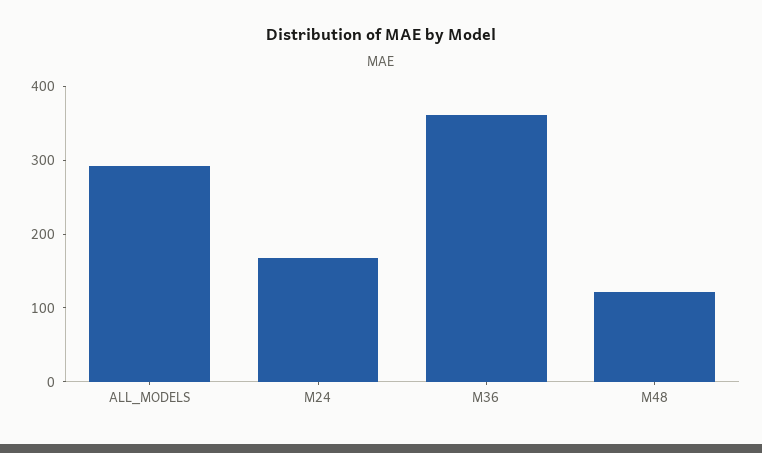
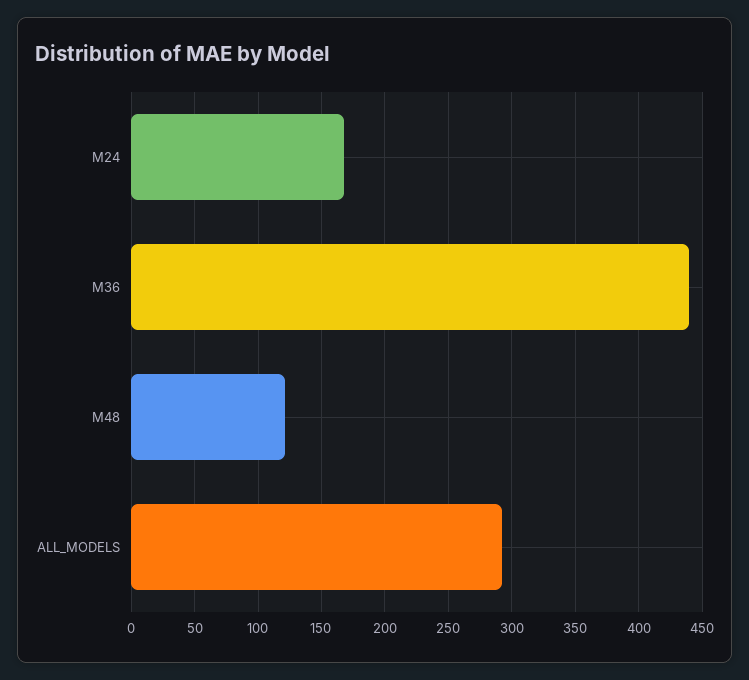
  {
    "ALL_MODELS": 290,
    "M24": 165,
-   "M36": 360,
+   "M36": 440,
    "M48": 120
  }

